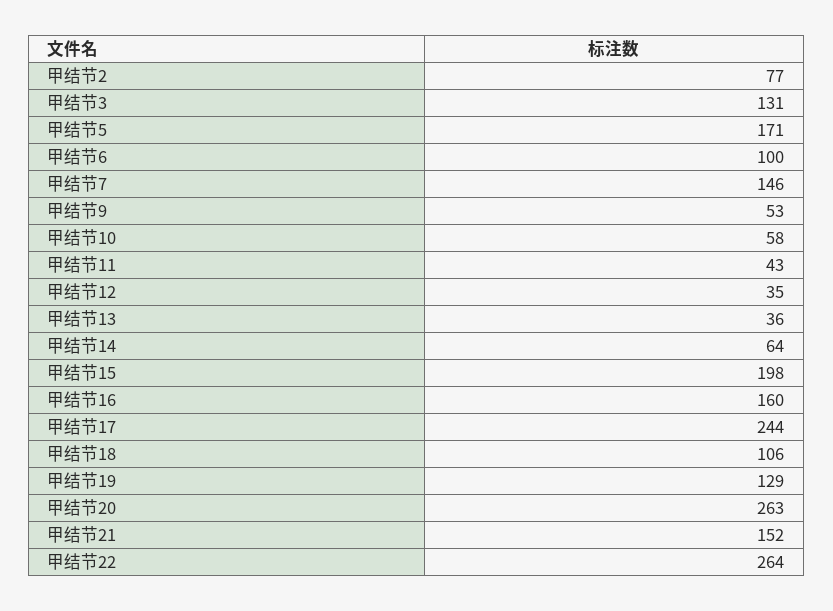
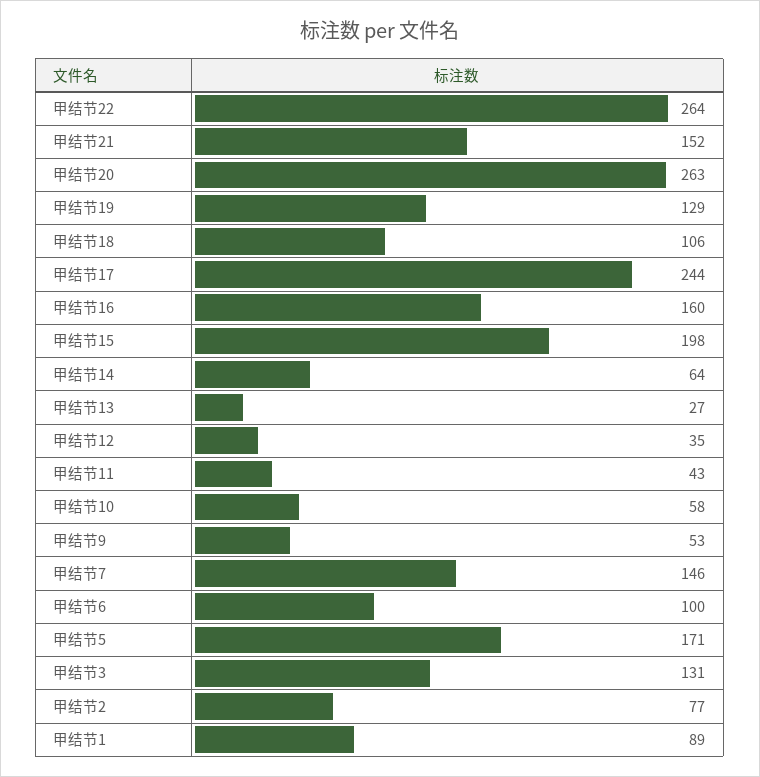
  {
    "甲结节2": 77,
    "甲结节3": 131,
    "甲结节5": 171,
    "甲结节6": 100,
    "甲结节7": 146,
    "甲结节9": 53,
    "甲结节10": 58,
    "甲结节11": 43,
    "甲结节12": 35,
-   "甲结节13": 36,
+   "甲结节13": 27,
    "甲结节14": 64,
    "甲结节15": 198,
    "甲结节16": 160,
    "甲结节17": 244,
    "甲结节18": 106,
    "甲结节19": 129,
    "甲结节20": 263,
    "甲结节21": 152,
-   "甲结节22": 264
+   "甲结节22": 264,
+   "甲结节1": 89
  }

